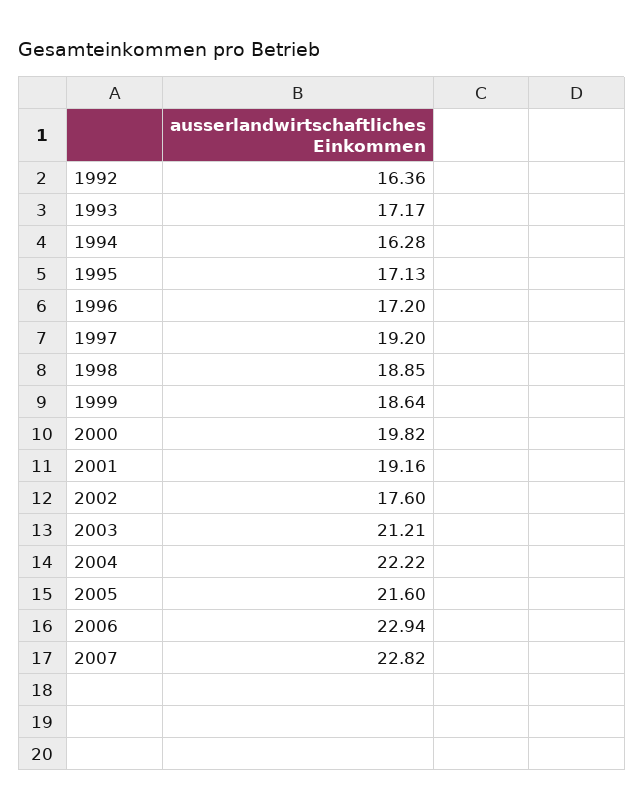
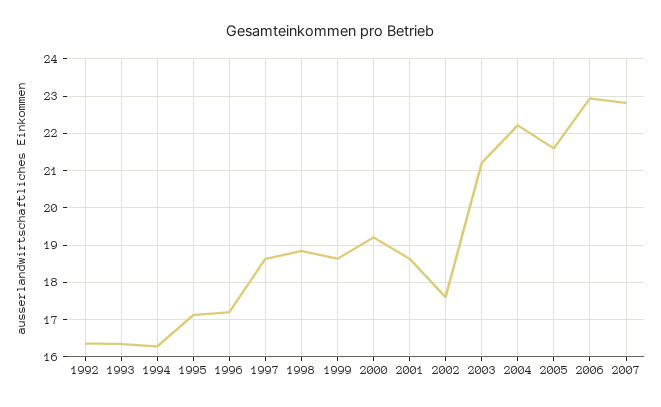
  {
    "1992": 16.36,
-   "1993": 17.17,
+   "1993": 16.4,
    "1994": 16.28,
    "1995": 17.13,
    "1996": 17.2,
-   "1997": 19.2,
+   "1997": 18.6,
    "1998": 18.85,
    "1999": 18.64,
-   "2000": 19.82,
+   "2000": 19.2,
-   "2001": 19.16,
+   "2001": 18.6,
    "2002": 17.6,
    "2003": 21.21,
    "2004": 22.22,
    "2005": 21.6,
    "2006": 22.94,
    "2007": 22.82
  }

